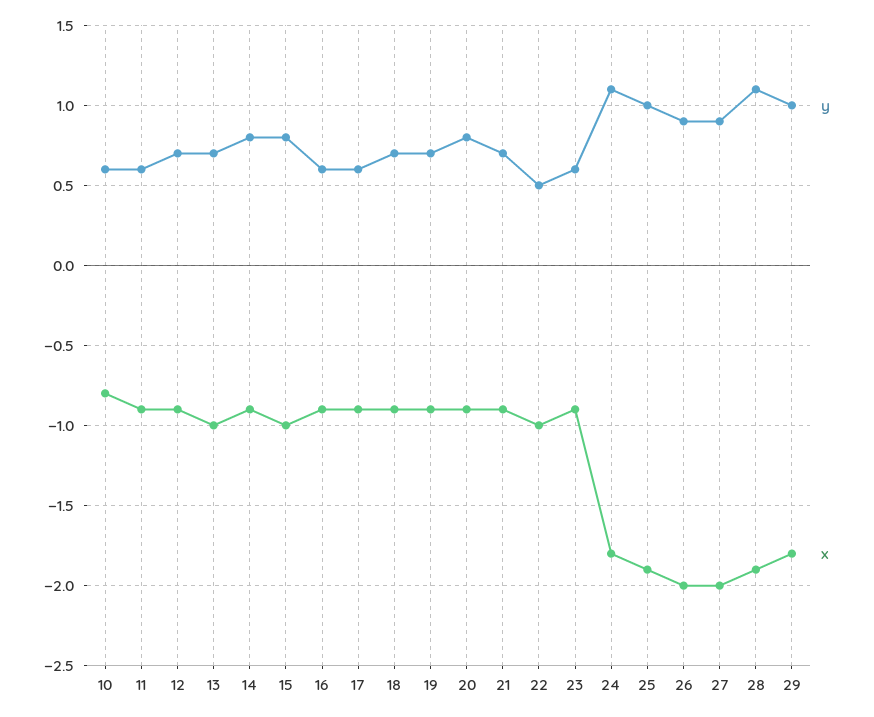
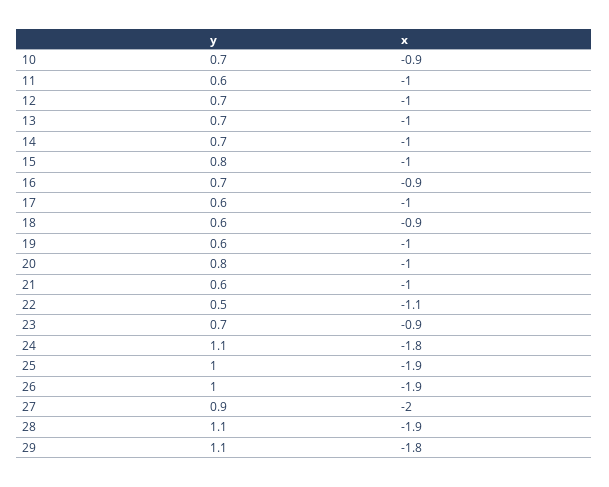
  {
    "y": {
-     "10": 0.6,
+     "10": 0.7,
      "11": 0.6,
      "12": 0.7,
      "13": 0.7,
-     "14": 0.8,
+     "14": 0.7,
      "15": 0.8,
-     "16": 0.6,
+     "16": 0.7,
      "17": 0.6,
-     "18": 0.7,
+     "18": 0.6,
-     "19": 0.7,
+     "19": 0.6,
      "20": 0.8,
-     "21": 0.7,
+     "21": 0.6,
      "22": 0.5,
-     "23": 0.6,
+     "23": 0.7,
      "24": 1.1,
      "25": 1,
-     "26": 0.9,
+     "26": 1,
      "27": 0.9,
      "28": 1.1,
-     "29": 1
+     "29": 1.1
    },
    "x": {
-     "10": -0.8,
+     "10": -0.9,
-     "11": -0.9,
+     "11": -1,
-     "12": -0.9,
+     "12": -1,
      "13": -1,
-     "14": -0.9,
+     "14": -1,
      "15": -1,
      "16": -0.9,
-     "17": -0.9,
+     "17": -1,
      "18": -0.9,
-     "19": -0.9,
+     "19": -1,
-     "20": -0.9,
+     "20": -1,
-     "21": -0.9,
+     "21": -1,
-     "22": -1,
+     "22": -1.1,
      "23": -0.9,
      "24": -1.8,
      "25": -1.9,
-     "26": -2,
+     "26": -1.9,
      "27": -2,
      "28": -1.9,
      "29": -1.8
    }
  }

